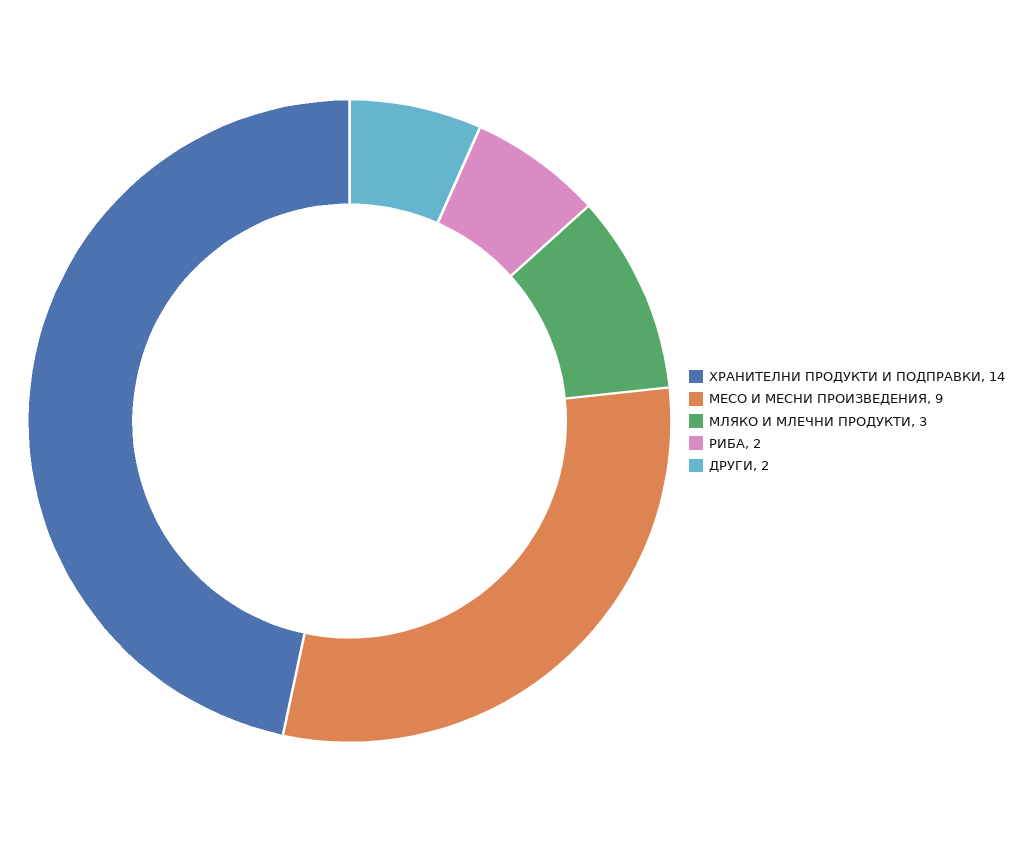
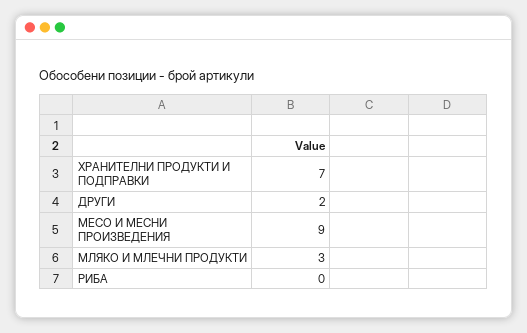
  {
-   "ХРАНИТЕЛНИ ПРОДУКТИ И ПОДПРАВКИ": 14,
+   "ХРАНИТЕЛНИ ПРОДУКТИ И ПОДПРАВКИ": 7,
    "МЕСО И МЕСНИ ПРОИЗВЕДЕНИЯ": 9,
    "МЛЯКО И МЛЕЧНИ ПРОДУКТИ": 3,
-   "РИБА": 2,
+   "РИБА": 0,
    "ДРУГИ": 2
  }

